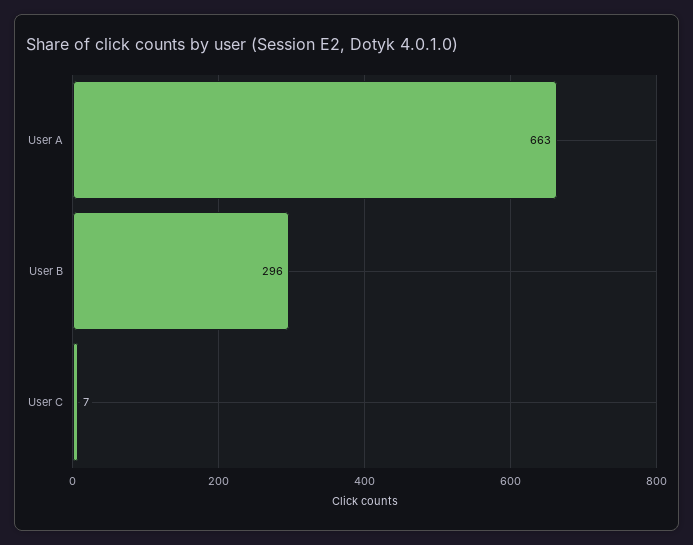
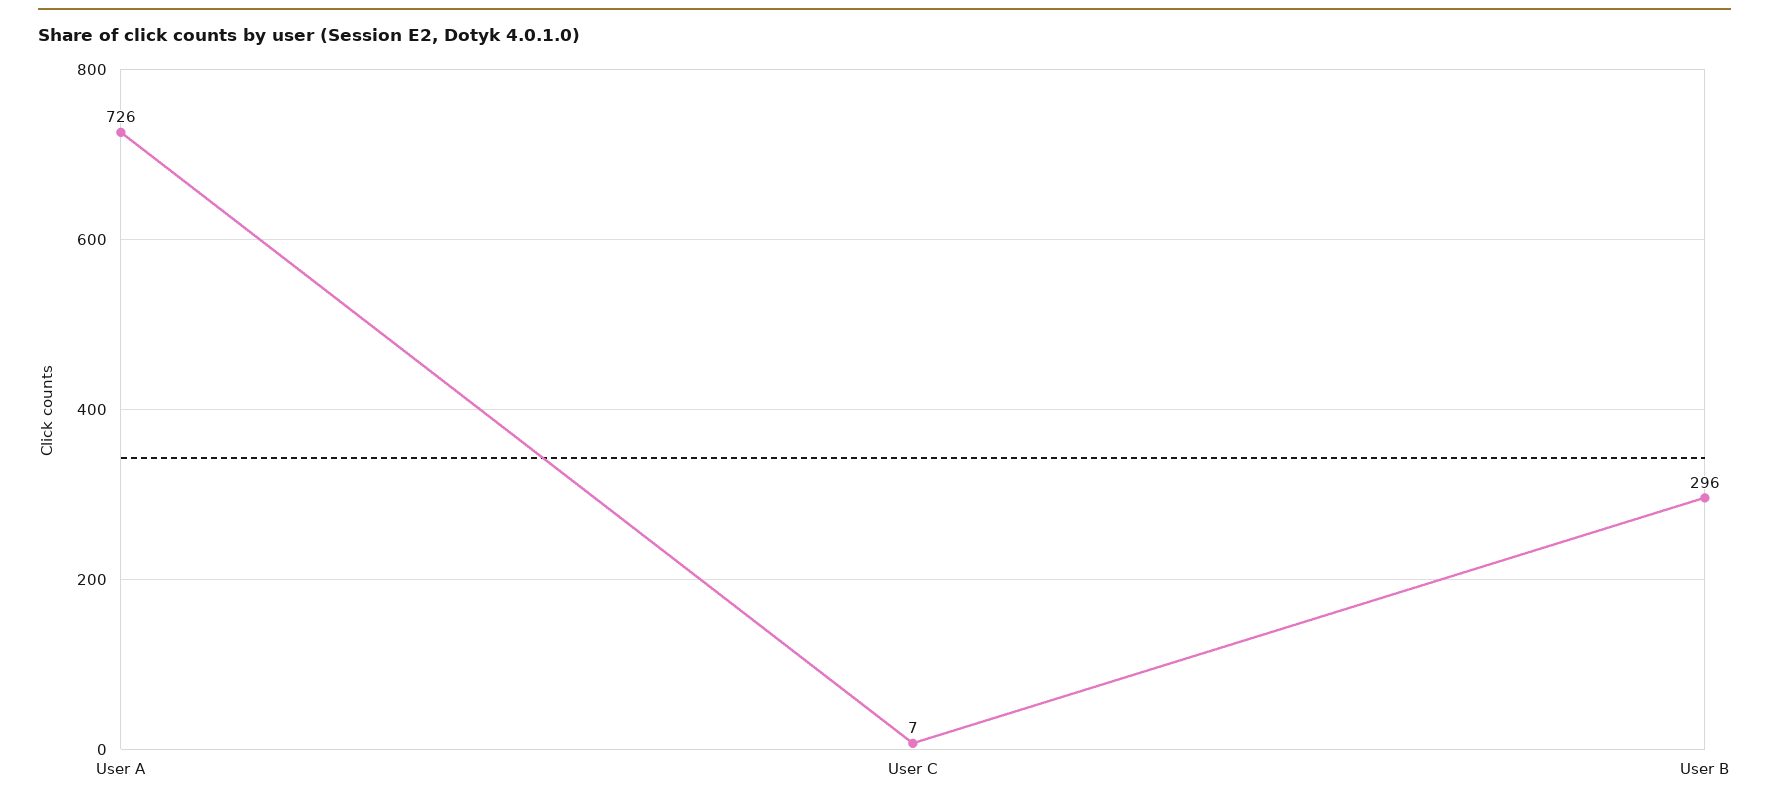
  {
-   "User A": 663,
+   "User A": 726,
    "User B": 296,
    "User C": 7
  }

